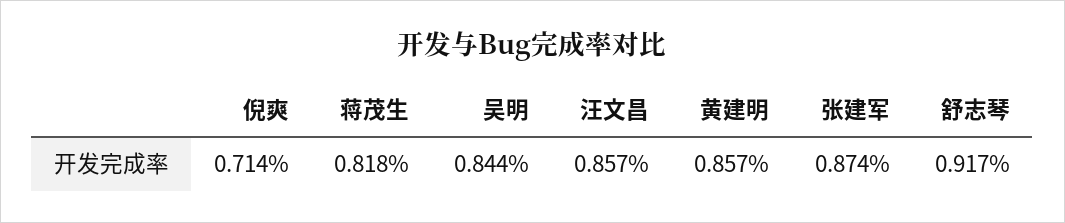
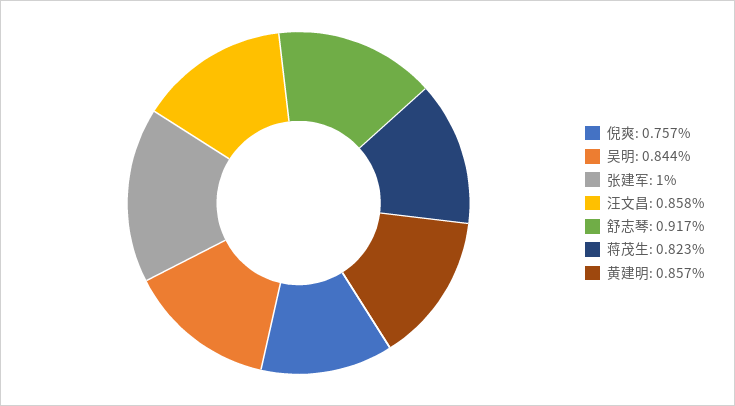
  {
-   "倪爽": 0.714,
+   "倪爽": 0.757,
-   "蒋茂生": 0.818,
+   "蒋茂生": 0.823,
    "吴明": 0.844,
-   "汪文昌": 0.857,
+   "汪文昌": 0.858,
    "黄建明": 0.857,
-   "张建军": 0.874,
+   "张建军": 1,
    "舒志琴": 0.917
  }

